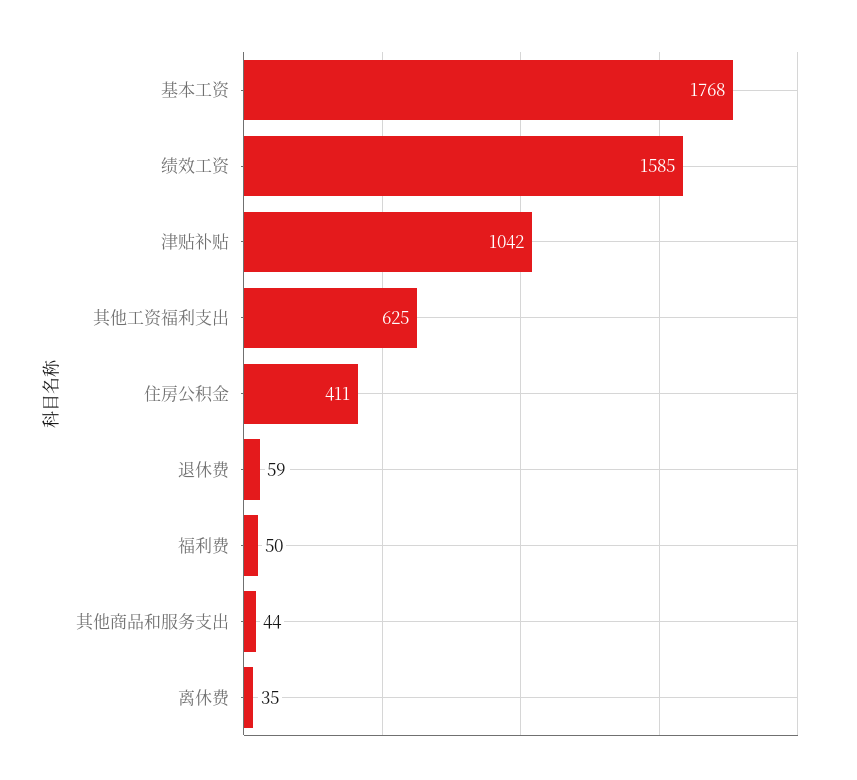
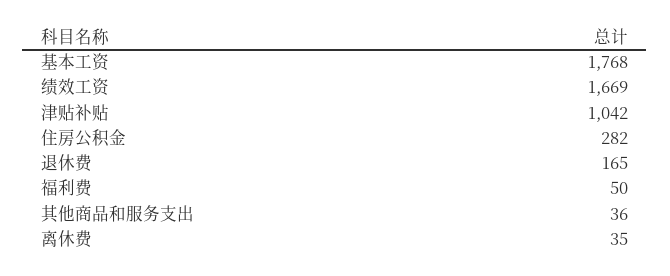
  {
    "基本工资": 1768,
-   "绩效工资": 1585,
+   "绩效工资": 1669,
    "津贴补贴": 1042,
-   "其他工资福利支出": 625,
-   "住房公积金": 411,
+   "住房公积金": 282,
-   "退休费": 59,
+   "退休费": 165,
    "福利费": 50,
-   "其他商品和服务支出": 44,
+   "其他商品和服务支出": 36,
    "离休费": 35
  }

